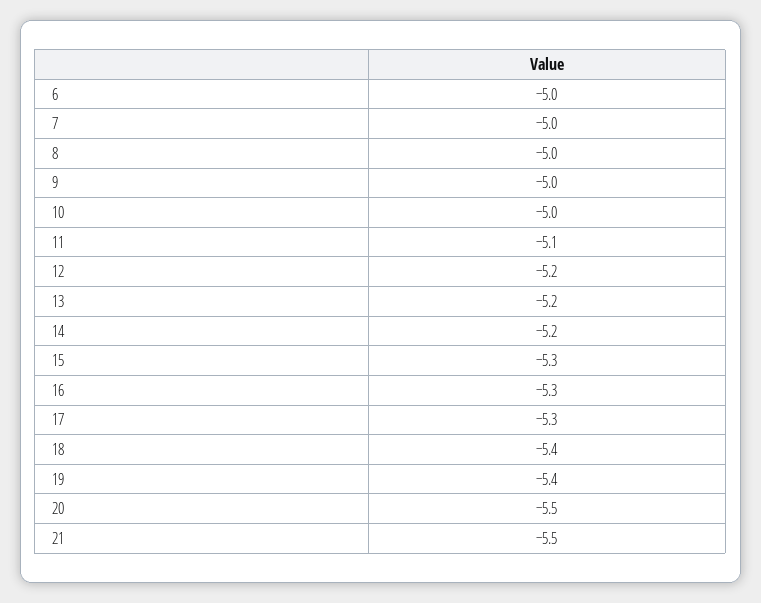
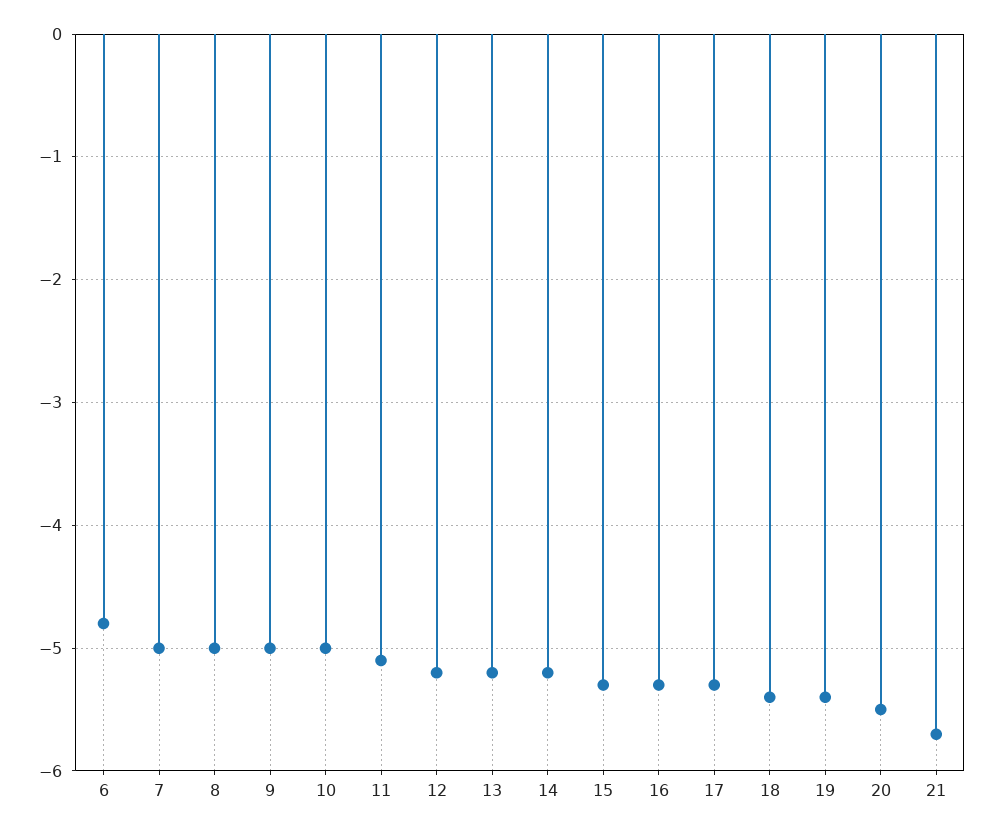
  {
-   "6": -5,
+   "6": -4.8,
    "7": -5,
    "8": -5,
    "9": -5,
    "10": -5,
    "11": -5.1,
    "12": -5.2,
    "13": -5.2,
    "14": -5.2,
    "15": -5.3,
    "16": -5.3,
    "17": -5.3,
    "18": -5.4,
    "19": -5.4,
    "20": -5.5,
-   "21": -5.5
+   "21": -5.7
  }

